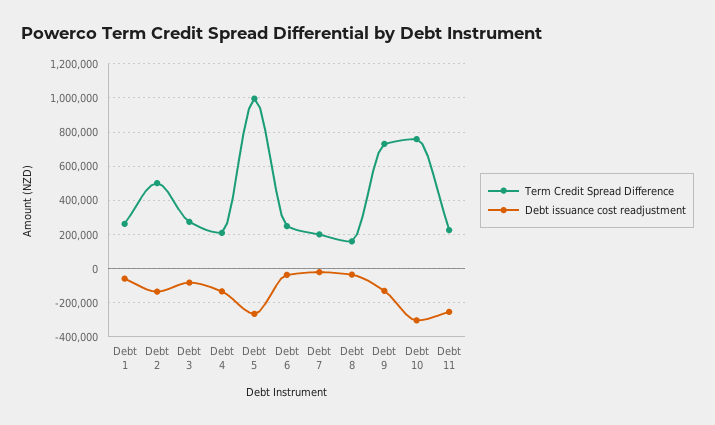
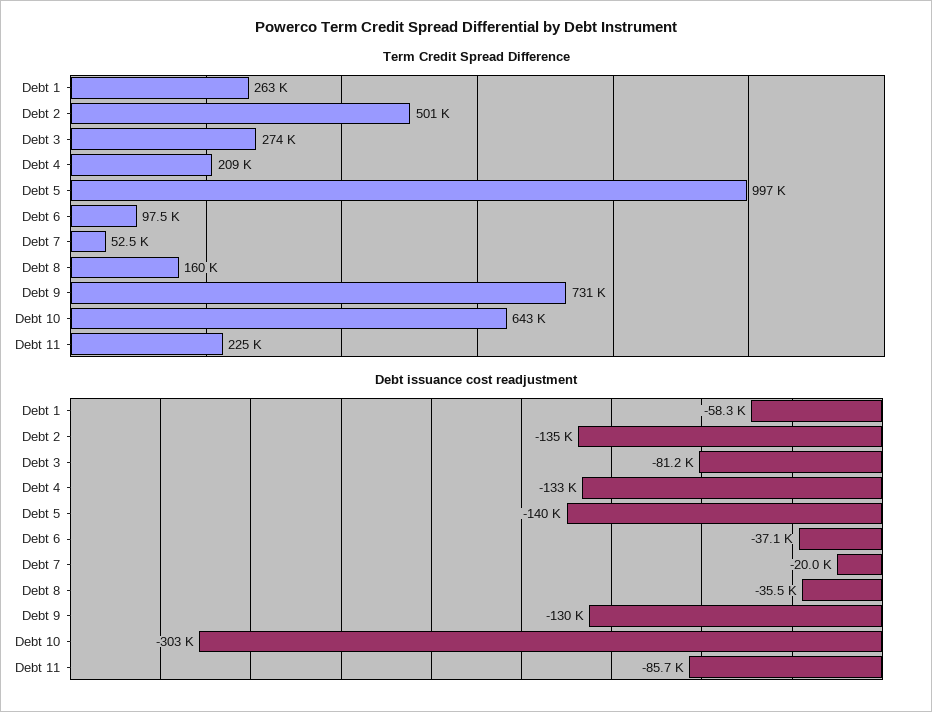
  {
    "Term Credit Spread Difference": {
      "Debt 1": 263000,
      "Debt 2": 501000,
      "Debt 3": 274000,
      "Debt 4": 209000,
      "Debt 5": 997000,
-     "Debt 6": 250000,
+     "Debt 6": 97500,
-     "Debt 7": 200000,
+     "Debt 7": 52500,
      "Debt 8": 160000,
      "Debt 9": 731000,
-     "Debt 10": 750000,
+     "Debt 10": 643000,
      "Debt 11": 225000
    },
    "Debt issuance cost readjustment": {
      "Debt 1": -58300,
      "Debt 2": -135000,
      "Debt 3": -81200,
      "Debt 4": -133000,
-     "Debt 5": -250000,
+     "Debt 5": -140000,
      "Debt 6": -37100,
      "Debt 7": -20000,
      "Debt 8": -35500,
      "Debt 9": -130000,
      "Debt 10": -303000,
-     "Debt 11": -250000
+     "Debt 11": -85700
    }
  }

